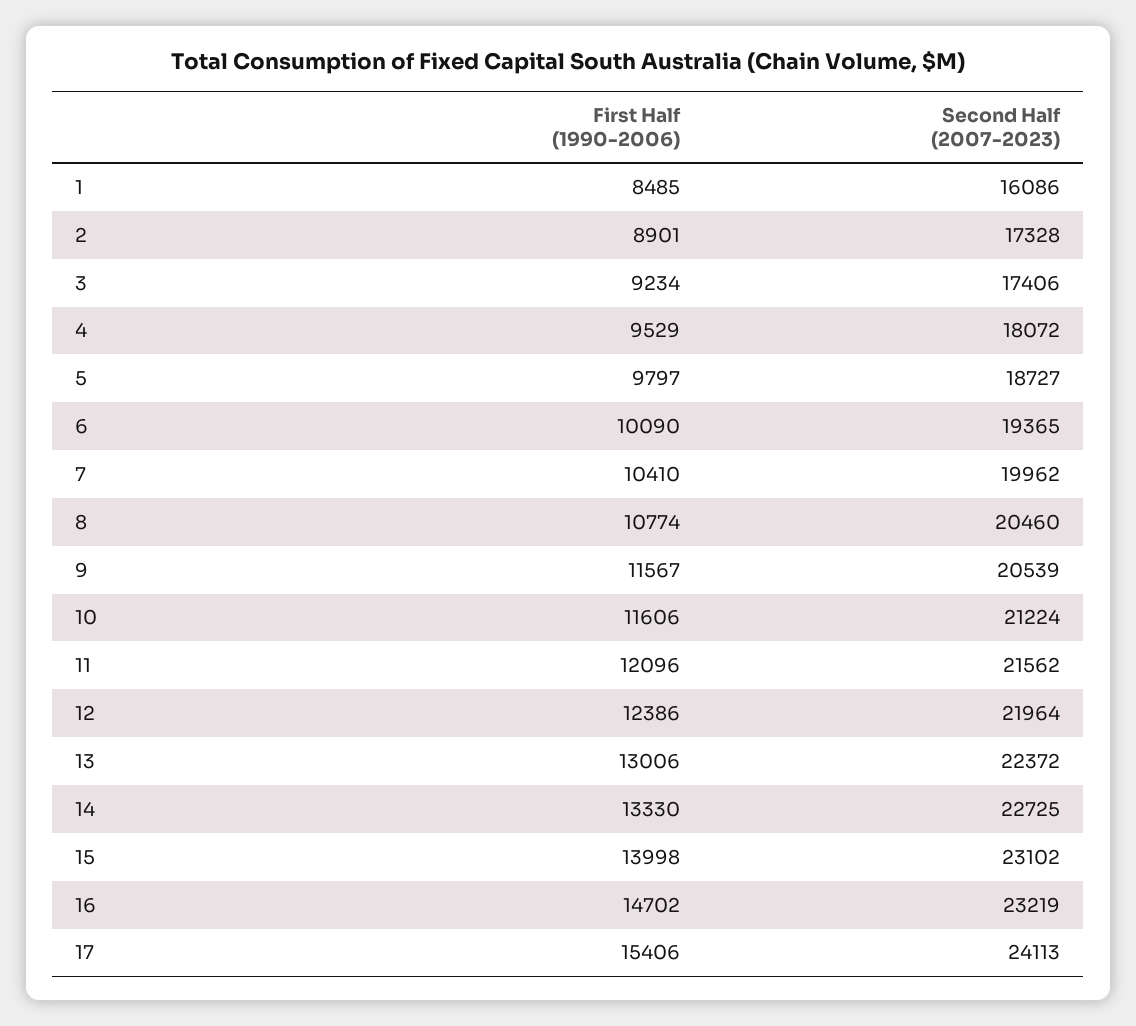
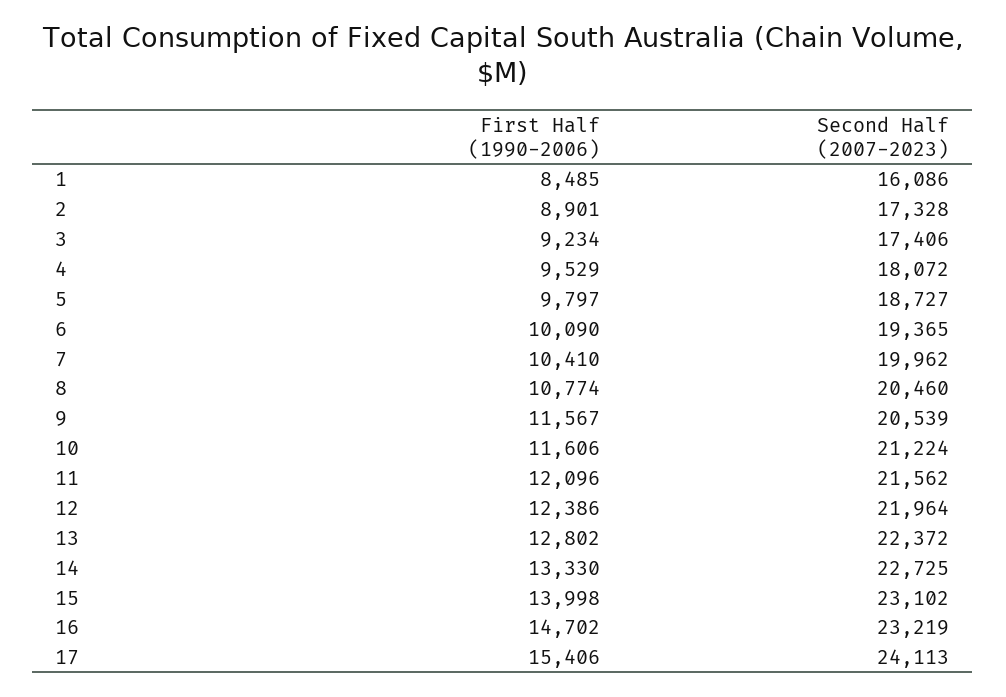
  {
    "First Half (1990-2006)": {
      "1": 8485,
      "2": 8901,
      "3": 9234,
      "4": 9529,
      "5": 9797,
      "6": 10090,
      "7": 10410,
      "8": 10774,
      "9": 11567,
      "10": 11606,
      "11": 12096,
      "12": 12386,
-     "13": 13006,
+     "13": 12802,
      "14": 13330,
      "15": 13998,
      "16": 14702,
      "17": 15406
    },
    "Second Half (2007-2023)": {
      "1": 16086,
      "2": 17328,
      "3": 17406,
      "4": 18072,
      "5": 18727,
      "6": 19365,
      "7": 19962,
      "8": 20460,
      "9": 20539,
      "10": 21224,
      "11": 21562,
      "12": 21964,
      "13": 22372,
      "14": 22725,
      "15": 23102,
      "16": 23219,
      "17": 24113
    }
  }

